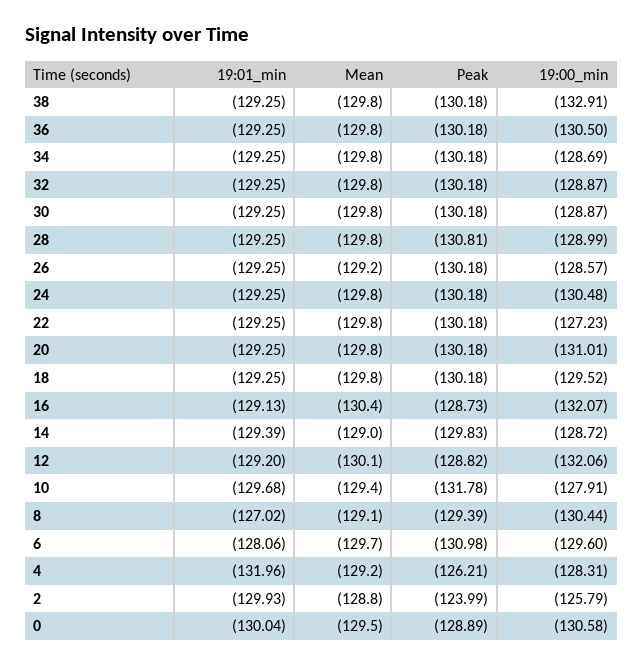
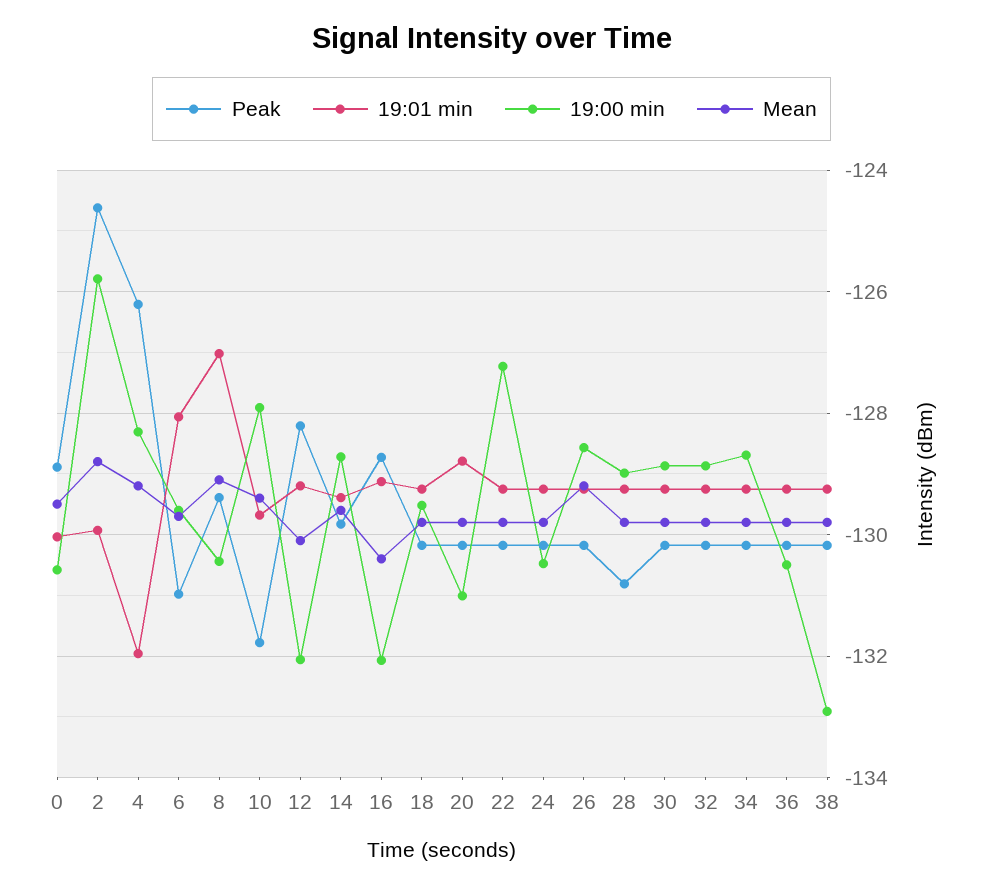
  {
    "19:01_min": {
      "38": -129.25,
      "36": -129.25,
      "34": -129.25,
      "32": -129.25,
      "30": -129.25,
      "28": -129.25,
      "26": -129.25,
      "24": -129.25,
      "22": -129.25,
-     "20": -129.25,
+     "20": -128.8,
      "18": -129.25,
      "16": -129.13,
      "14": -129.39,
      "12": -129.2,
      "10": -129.68,
      "8": -127.02,
      "6": -128.06,
      "4": -131.96,
      "2": -129.93,
      "0": -130.04
    },
    "Mean": {
      "38": -129.8,
      "36": -129.8,
      "34": -129.8,
      "32": -129.8,
      "30": -129.8,
      "28": -129.8,
      "26": -129.2,
      "24": -129.8,
      "22": -129.8,
      "20": -129.8,
      "18": -129.8,
      "16": -130.4,
-     "14": -129,
+     "14": -129.6,
      "12": -130.1,
      "10": -129.4,
      "8": -129.1,
      "6": -129.7,
      "4": -129.2,
      "2": -128.8,
      "0": -129.5
    },
    "Peak": {
      "38": -130.18,
      "36": -130.18,
      "34": -130.18,
      "32": -130.18,
      "30": -130.18,
      "28": -130.81,
      "26": -130.18,
      "24": -130.18,
      "22": -130.18,
      "20": -130.18,
      "18": -130.18,
      "16": -128.73,
      "14": -129.83,
-     "12": -128.82,
+     "12": -128.2,
      "10": -131.78,
      "8": -129.39,
      "6": -130.98,
      "4": -126.21,
-     "2": -123.99,
+     "2": -124.6,
      "0": -128.89
    },
    "19:00_min": {
      "38": -132.91,
      "36": -130.5,
      "34": -128.69,
      "32": -128.87,
      "30": -128.87,
      "28": -128.99,
      "26": -128.57,
      "24": -130.48,
      "22": -127.23,
      "20": -131.01,
      "18": -129.52,
      "16": -132.07,
      "14": -128.72,
      "12": -132.06,
      "10": -127.91,
      "8": -130.44,
      "6": -129.6,
      "4": -128.31,
      "2": -125.79,
      "0": -130.58
    }
  }

